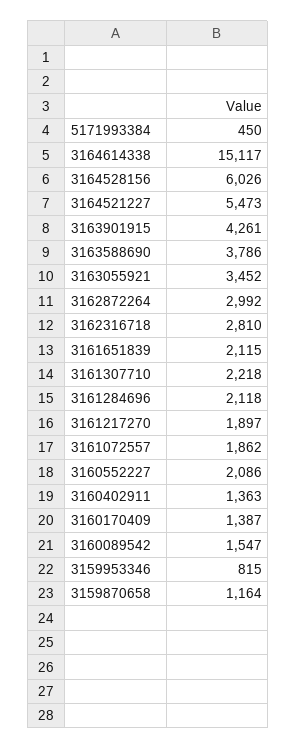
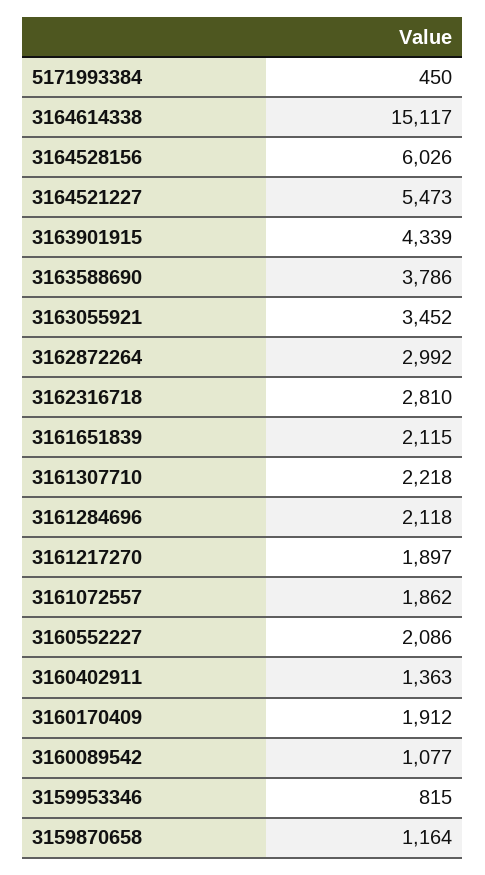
  {
    "5171993384": 450,
    "3164614338": 15117,
    "3164528156": 6026,
    "3164521227": 5473,
-   "3163901915": 4261,
+   "3163901915": 4339,
    "3163588690": 3786,
    "3163055921": 3452,
    "3162872264": 2992,
    "3162316718": 2810,
    "3161651839": 2115,
    "3161307710": 2218,
    "3161284696": 2118,
    "3161217270": 1897,
    "3161072557": 1862,
    "3160552227": 2086,
    "3160402911": 1363,
-   "3160170409": 1387,
+   "3160170409": 1912,
-   "3160089542": 1547,
+   "3160089542": 1077,
    "3159953346": 815,
    "3159870658": 1164
  }

